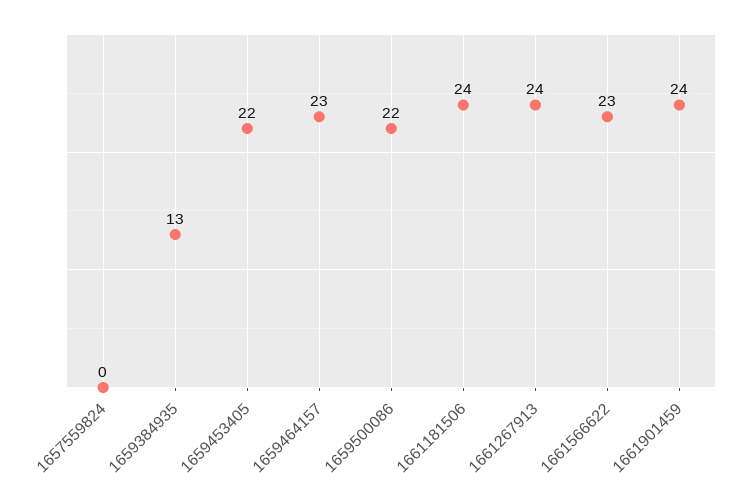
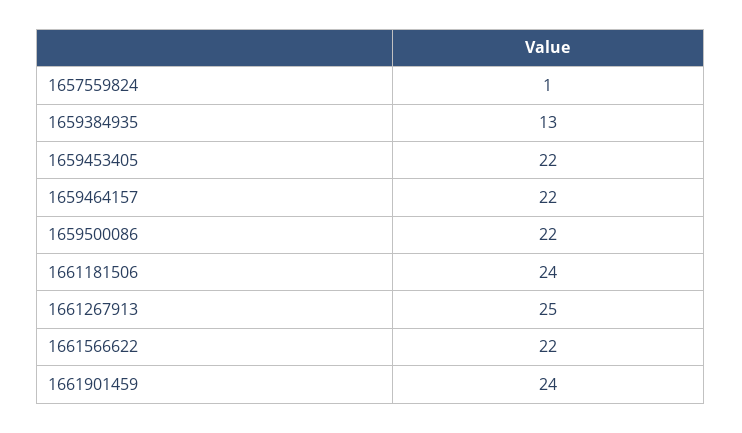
  {
-   "1657559824": 0,
+   "1657559824": 1,
    "1659384935": 13,
    "1659453405": 22,
-   "1659464157": 23,
+   "1659464157": 22,
    "1659500086": 22,
    "1661181506": 24,
-   "1661267913": 24,
+   "1661267913": 25,
-   "1661566622": 23,
+   "1661566622": 22,
    "1661901459": 24
  }

